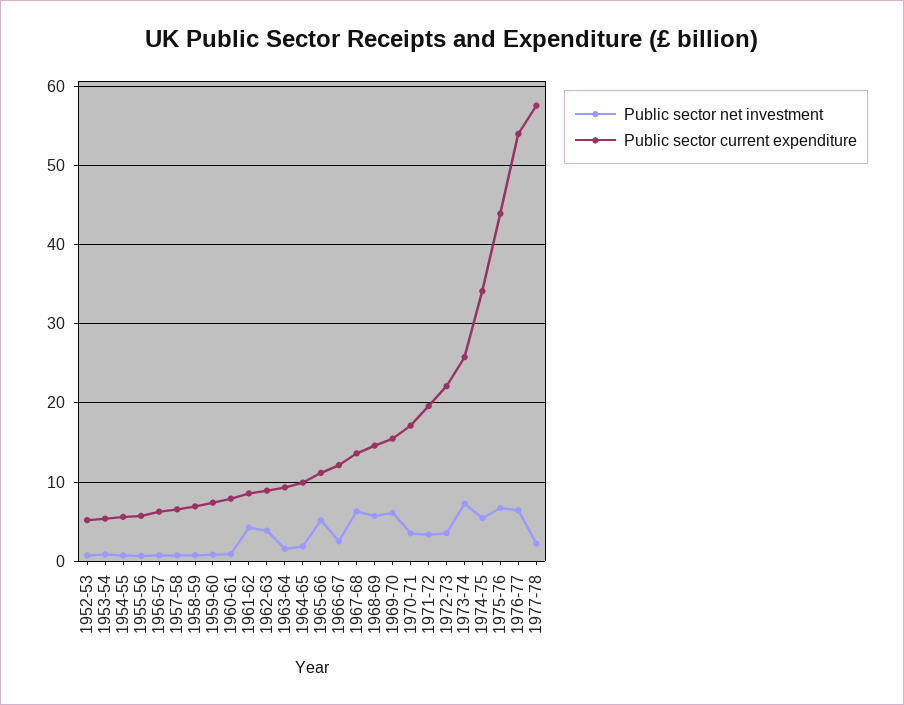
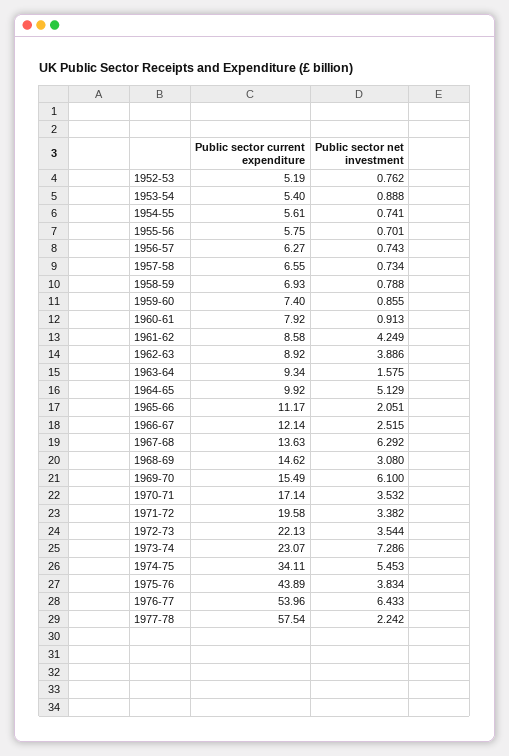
  {
    "Public sector net investment": {
      "1952-53": 0.762,
      "1953-54": 0.888,
      "1954-55": 0.741,
      "1955-56": 0.701,
      "1956-57": 0.743,
      "1957-58": 0.734,
      "1958-59": 0.788,
      "1959-60": 0.855,
      "1960-61": 0.913,
      "1961-62": 4.249,
      "1962-63": 3.886,
      "1963-64": 1.575,
-     "1964-65": 2,
+     "1964-65": 5.129,
-     "1965-66": 5,
+     "1965-66": 2.051,
      "1966-67": 2.515,
      "1967-68": 6.292,
-     "1968-69": 6,
+     "1968-69": 3.08,
      "1969-70": 6.1,
      "1970-71": 3.532,
      "1971-72": 3.382,
      "1972-73": 3.544,
      "1973-74": 7.286,
      "1974-75": 5.453,
-     "1975-76": 7,
+     "1975-76": 3.834,
      "1976-77": 6.433,
      "1977-78": 2.242
    },
    "Public sector current expenditure": {
      "1952-53": 5.19,
      "1953-54": 5.4,
      "1954-55": 5.61,
      "1955-56": 5.75,
      "1956-57": 6.27,
      "1957-58": 6.55,
      "1958-59": 6.93,
      "1959-60": 7.4,
      "1960-61": 7.92,
      "1961-62": 8.58,
      "1962-63": 8.92,
      "1963-64": 9.34,
      "1964-65": 9.92,
      "1965-66": 11.17,
      "1966-67": 12.14,
      "1967-68": 13.63,
      "1968-69": 14.62,
      "1969-70": 15.49,
      "1970-71": 17.14,
      "1971-72": 19.58,
      "1972-73": 22.13,
-     "1973-74": 26,
+     "1973-74": 23.07,
      "1974-75": 34.11,
      "1975-76": 43.89,
      "1976-77": 53.96,
      "1977-78": 57.54
    }
  }

